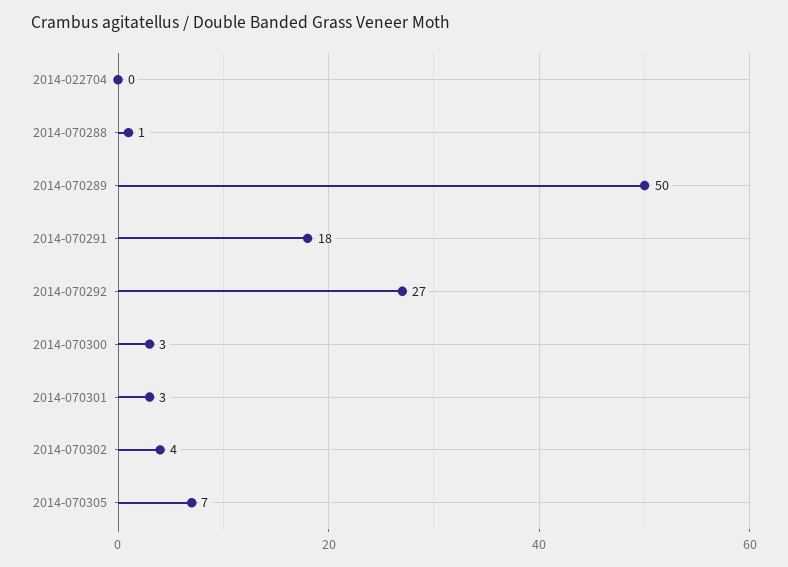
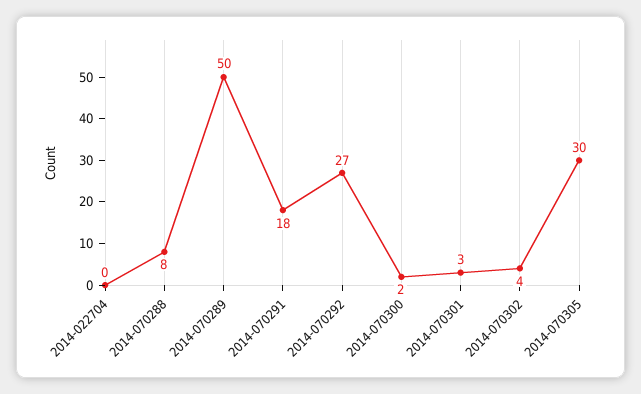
  {
    "2014-022704": 0,
-   "2014-070288": 1,
+   "2014-070288": 8,
    "2014-070289": 50,
    "2014-070291": 18,
    "2014-070292": 27,
-   "2014-070300": 3,
+   "2014-070300": 2,
    "2014-070301": 3,
    "2014-070302": 4,
-   "2014-070305": 7
+   "2014-070305": 30
  }

